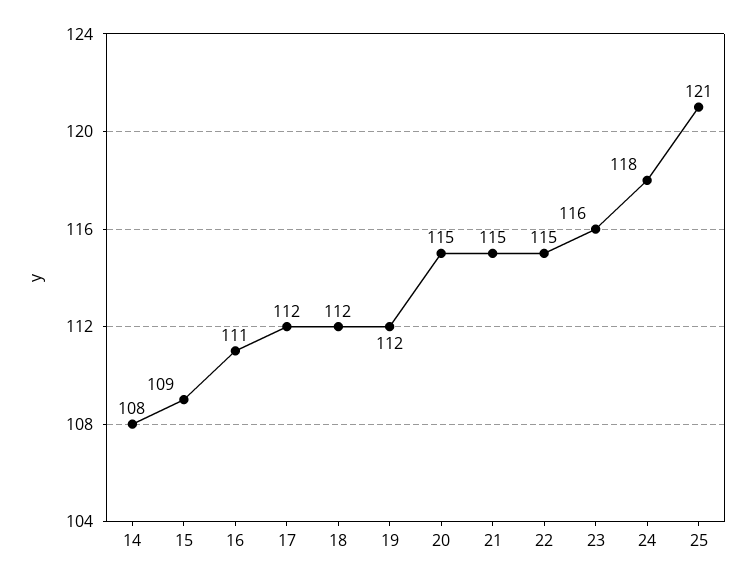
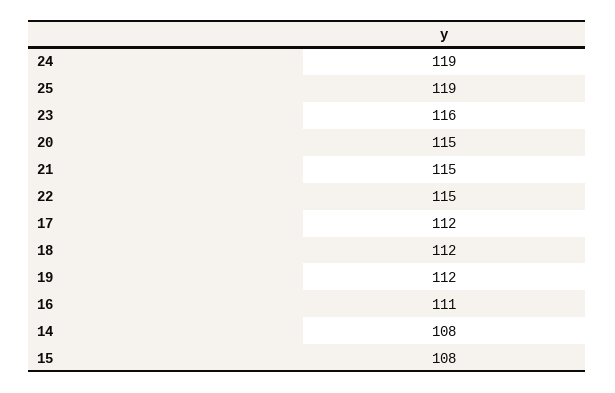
  {
    "14": 108,
-   "15": 109,
+   "15": 108,
    "16": 111,
    "17": 112,
    "18": 112,
    "19": 112,
    "20": 115,
    "21": 115,
    "22": 115,
    "23": 116,
-   "24": 118,
+   "24": 119,
-   "25": 121
+   "25": 119
  }

